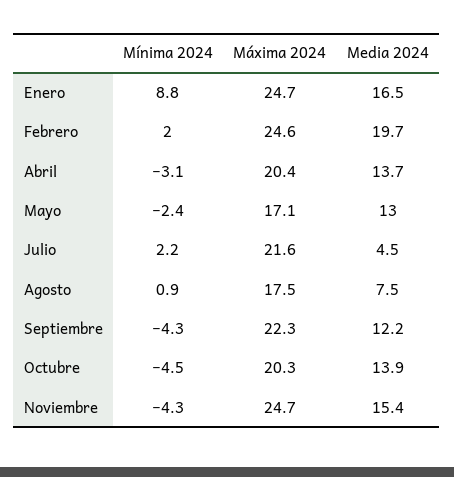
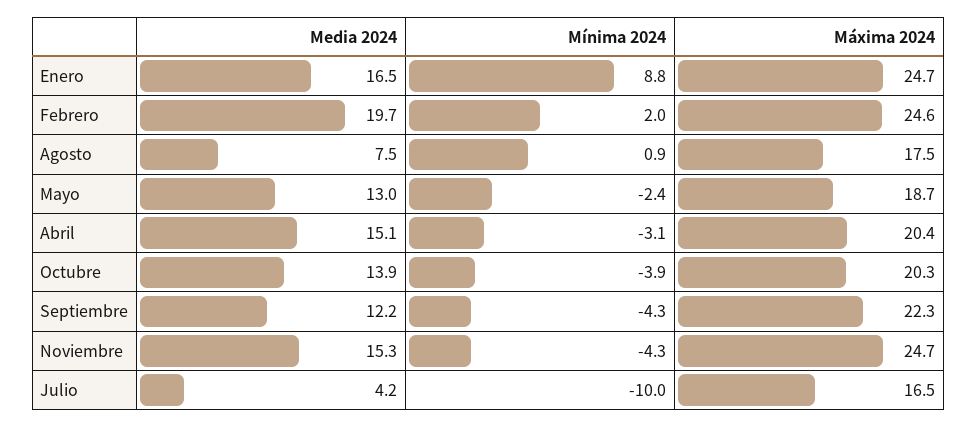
  {
    "Mínima 2024": {
      "Enero": 8.8,
      "Febrero": 2,
      "Abril": -3.1,
      "Mayo": -2.4,
-     "Julio": 2.2,
+     "Julio": -10,
      "Agosto": 0.9,
      "Septiembre": -4.3,
-     "Octubre": -4.5,
+     "Octubre": -3.9,
      "Noviembre": -4.3
    },
    "Máxima 2024": {
      "Enero": 24.7,
      "Febrero": 24.6,
      "Abril": 20.4,
-     "Mayo": 17.1,
+     "Mayo": 18.7,
-     "Julio": 21.6,
+     "Julio": 16.5,
      "Agosto": 17.5,
      "Septiembre": 22.3,
      "Octubre": 20.3,
      "Noviembre": 24.7
    },
    "Media 2024": {
      "Enero": 16.5,
      "Febrero": 19.7,
-     "Abril": 13.7,
+     "Abril": 15.1,
      "Mayo": 13,
-     "Julio": 4.5,
+     "Julio": 4.2,
      "Agosto": 7.5,
      "Septiembre": 12.2,
      "Octubre": 13.9,
-     "Noviembre": 15.4
+     "Noviembre": 15.3
    }
  }

